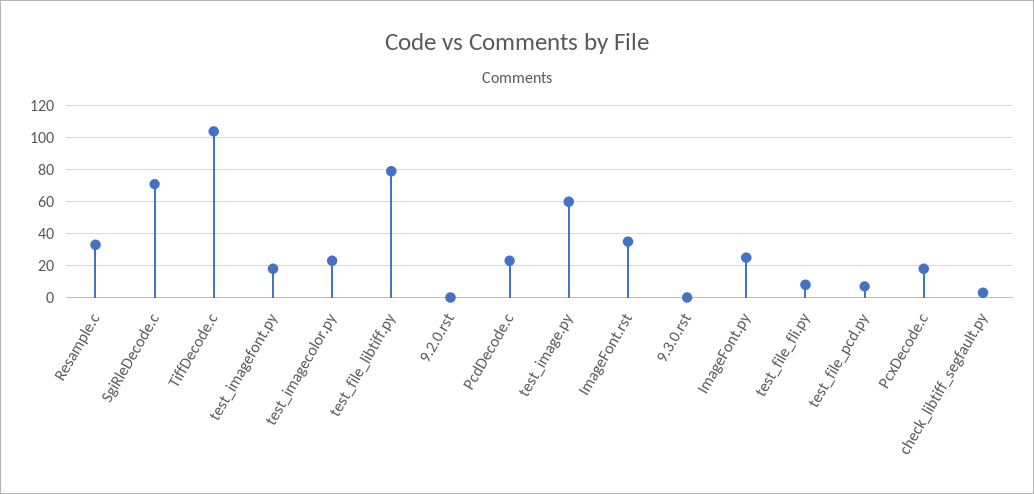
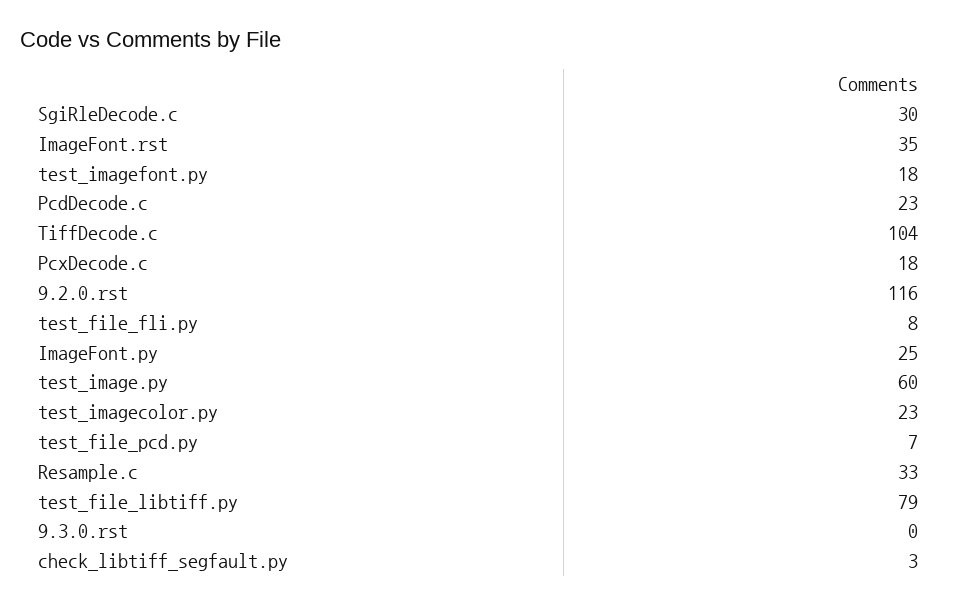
  {
    "Resample.c": 33,
-   "SgiRleDecode.c": 70,
+   "SgiRleDecode.c": 30,
    "TiffDecode.c": 104,
    "test_imagefont.py": 18,
    "test_imagecolor.py": 23,
    "test_file_libtiff.py": 79,
-   "9.2.0.rst": 0,
+   "9.2.0.rst": 116,
    "PcdDecode.c": 23,
    "test_image.py": 60,
    "ImageFont.rst": 35,
    "9.3.0.rst": 0,
    "ImageFont.py": 25,
    "test_file_fli.py": 8,
    "test_file_pcd.py": 7,
    "PcxDecode.c": 18,
    "check_libtiff_segfault.py": 3
  }

